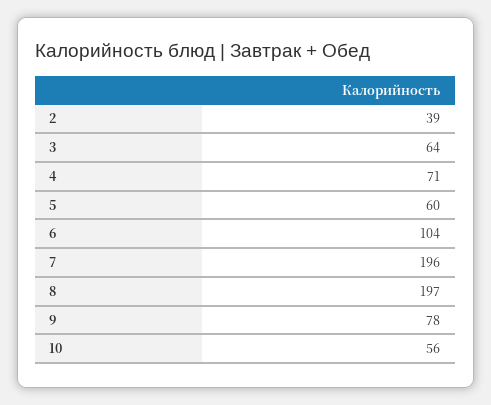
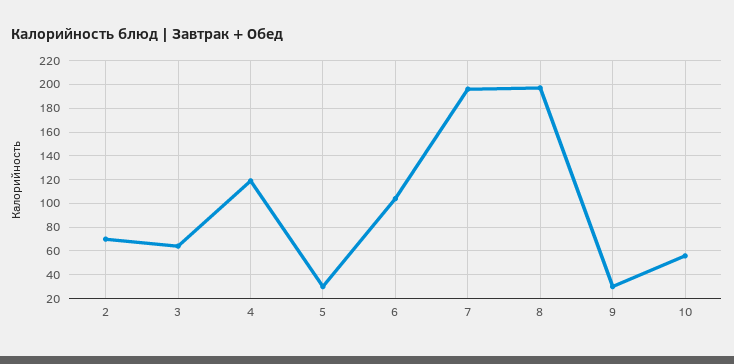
  {
-   "2": 39,
+   "2": 70,
    "3": 64,
-   "4": 71,
+   "4": 120,
-   "5": 60,
+   "5": 30,
    "6": 104,
    "7": 196,
    "8": 197,
-   "9": 78,
+   "9": 30,
    "10": 56
  }

